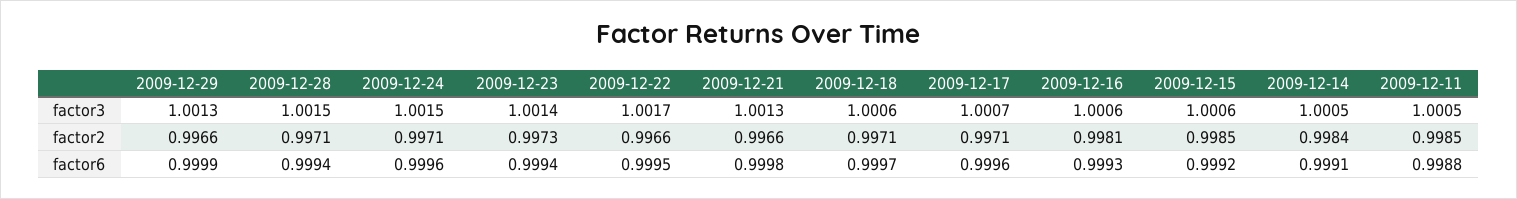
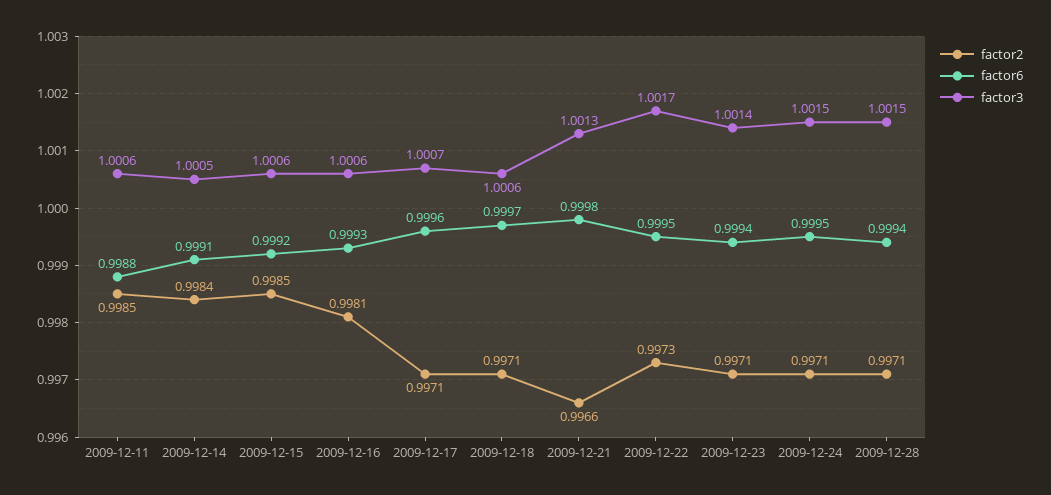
  {
    "factor3": {
-     "2009-12-29": 1.0013,
      "2009-12-28": 1.0015,
      "2009-12-24": 1.0015,
      "2009-12-23": 1.0014,
      "2009-12-22": 1.0017,
      "2009-12-21": 1.0013,
      "2009-12-18": 1.0006,
      "2009-12-17": 1.0007,
      "2009-12-16": 1.0006,
      "2009-12-15": 1.0006,
      "2009-12-14": 1.0005,
-     "2009-12-11": 1.0005
+     "2009-12-11": 1.0006
    },
    "factor2": {
-     "2009-12-29": 0.9966,
      "2009-12-28": 0.9971,
      "2009-12-24": 0.9971,
-     "2009-12-23": 0.9973,
+     "2009-12-23": 0.9971,
-     "2009-12-22": 0.9966,
+     "2009-12-22": 0.9973,
      "2009-12-21": 0.9966,
      "2009-12-18": 0.9971,
      "2009-12-17": 0.9971,
      "2009-12-16": 0.9981,
      "2009-12-15": 0.9985,
      "2009-12-14": 0.9984,
      "2009-12-11": 0.9985
    },
    "factor6": {
-     "2009-12-29": 0.9999,
      "2009-12-28": 0.9994,
-     "2009-12-24": 0.9996,
+     "2009-12-24": 0.9995,
      "2009-12-23": 0.9994,
      "2009-12-22": 0.9995,
      "2009-12-21": 0.9998,
      "2009-12-18": 0.9997,
      "2009-12-17": 0.9996,
      "2009-12-16": 0.9993,
      "2009-12-15": 0.9992,
      "2009-12-14": 0.9991,
      "2009-12-11": 0.9988
    }
  }

